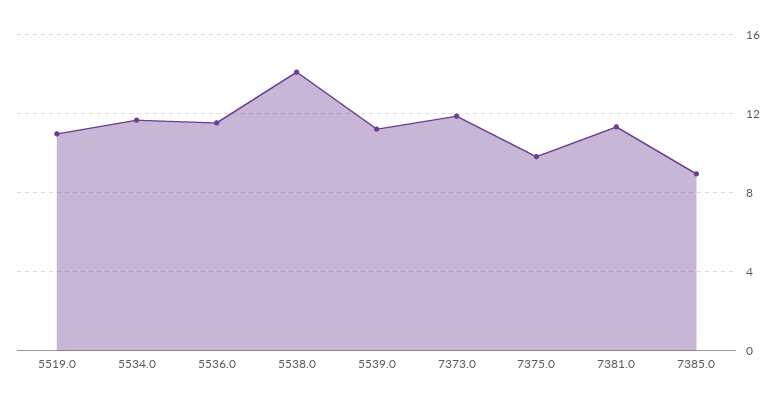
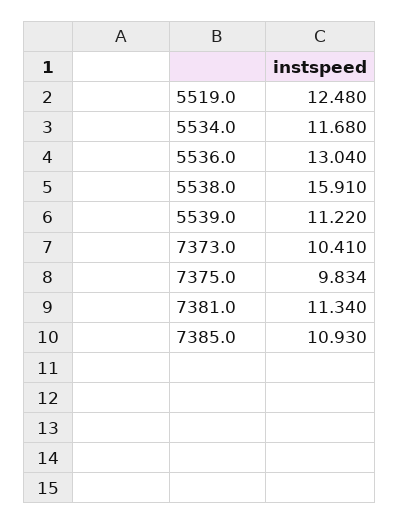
  {
-   "5519.0": 11,
+   "5519.0": 12.48,
    "5534.0": 11.68,
-   "5536.0": 11.5,
+   "5536.0": 13.04,
-   "5538.0": 14,
+   "5538.0": 15.91,
    "5539.0": 11.22,
-   "7373.0": 12,
+   "7373.0": 10.41,
    "7375.0": 9.834,
    "7381.0": 11.34,
-   "7385.0": 9
+   "7385.0": 10.93
  }

